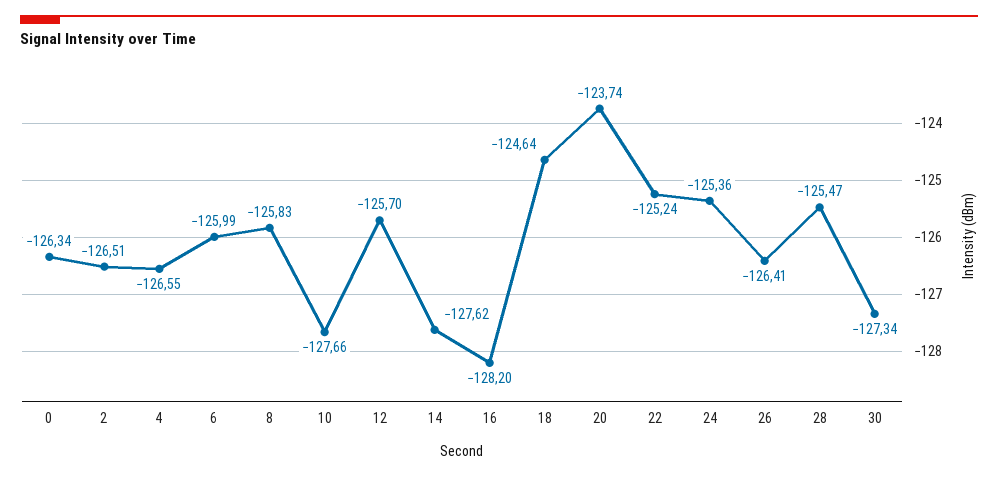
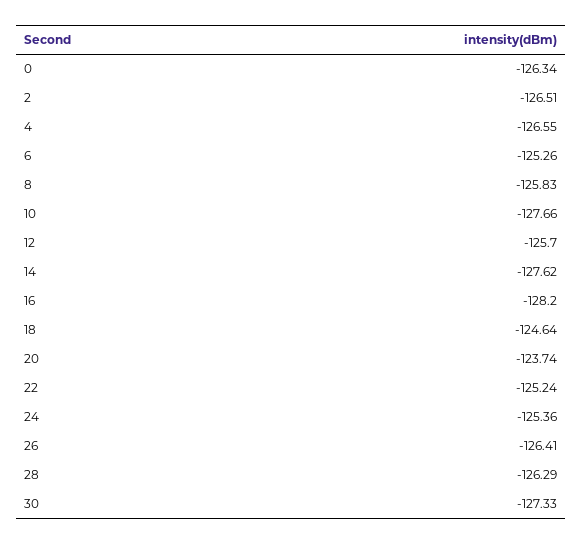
  {
    "0": -126.34,
    "2": -126.51,
    "4": -126.55,
-   "6": -125.99,
+   "6": -125.26,
    "8": -125.83,
    "10": -127.66,
    "12": -125.7,
    "14": -127.62,
    "16": -128.2,
    "18": -124.64,
    "20": -123.74,
    "22": -125.24,
    "24": -125.36,
    "26": -126.41,
-   "28": -125.47,
+   "28": -126.29,
-   "30": -127.34
+   "30": -127.33
  }

